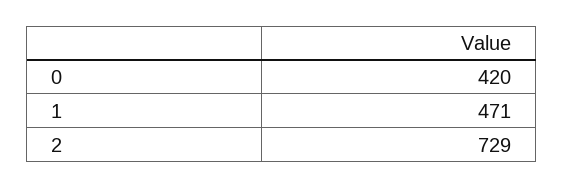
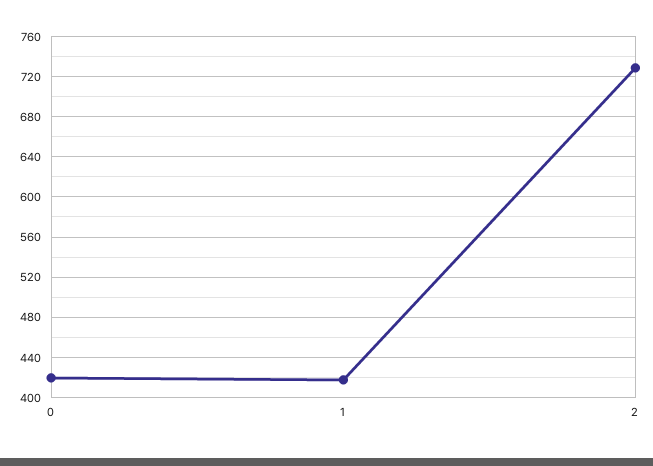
  {
    "0": 420,
-   "1": 471,
+   "1": 420,
    "2": 729
  }

